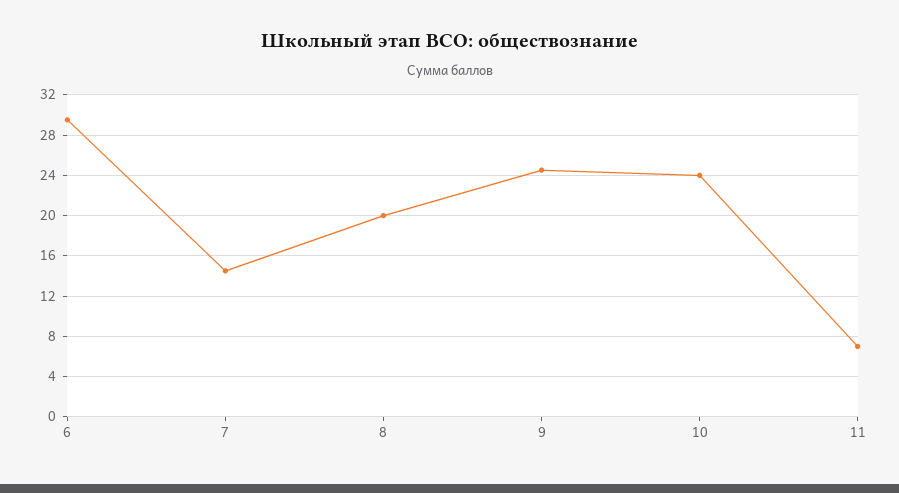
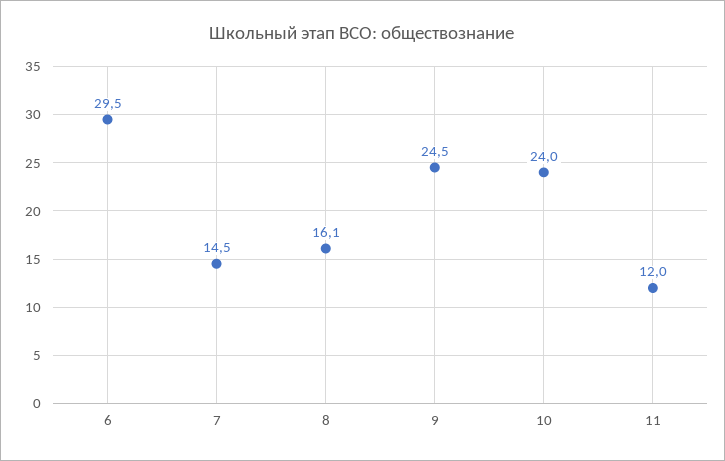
  {
    "6": 29.5,
    "7": 14.5,
-   "8": 20,
+   "8": 16.1,
    "9": 24.5,
    "10": 24,
-   "11": 7
+   "11": 12
  }

